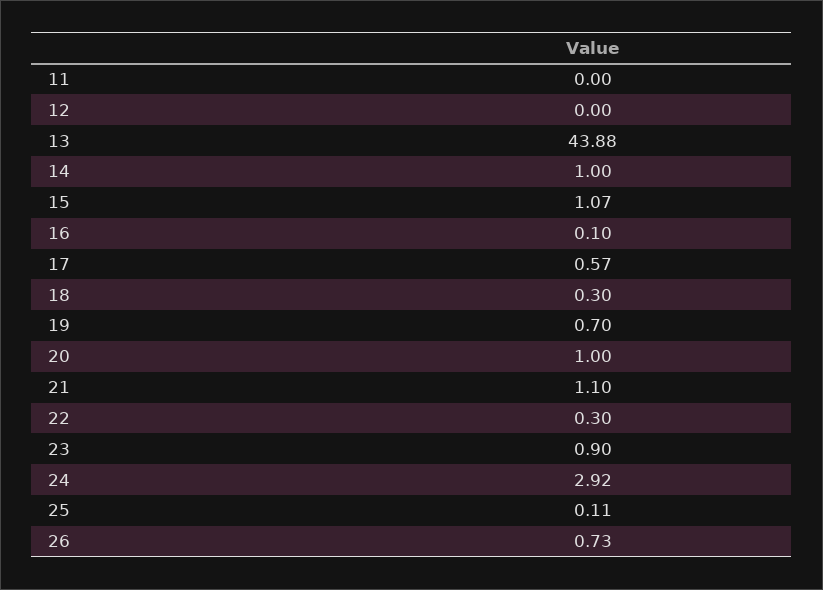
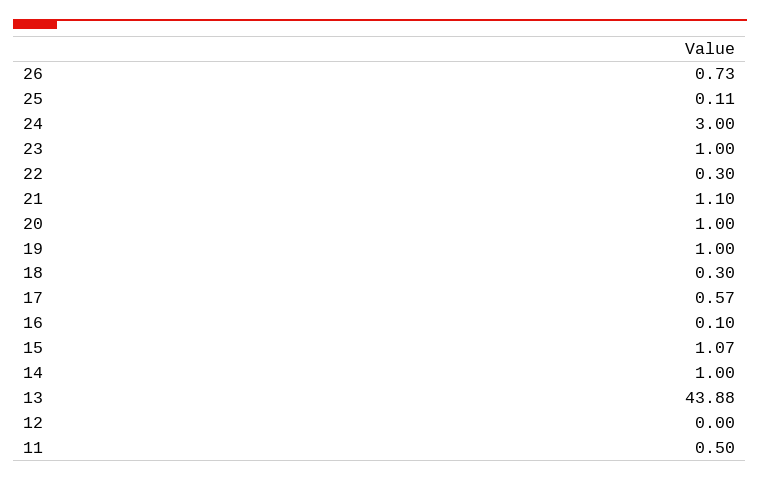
  {
-   "11": 0,
+   "11": 0.5,
    "12": 0,
    "13": 43.88,
    "14": 1,
    "15": 1.07,
    "16": 0.1,
    "17": 0.57,
    "18": 0.3,
-   "19": 0.7,
+   "19": 1,
    "20": 1,
    "21": 1.1,
    "22": 0.3,
-   "23": 0.9,
+   "23": 1,
-   "24": 2.92,
+   "24": 3,
    "25": 0.11,
    "26": 0.73
  }

